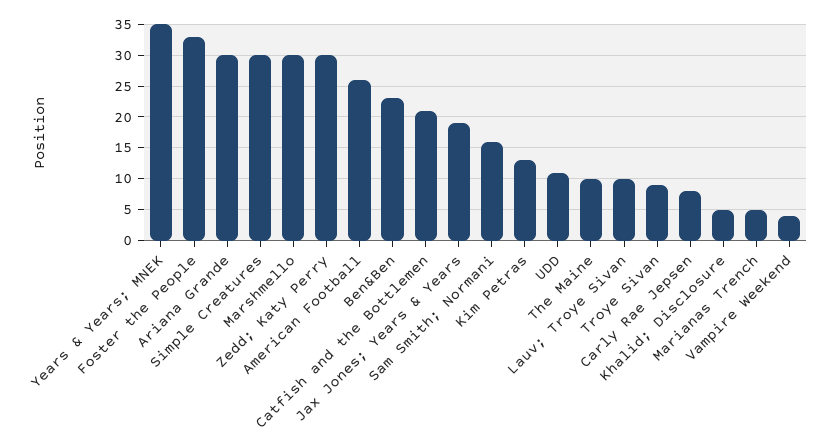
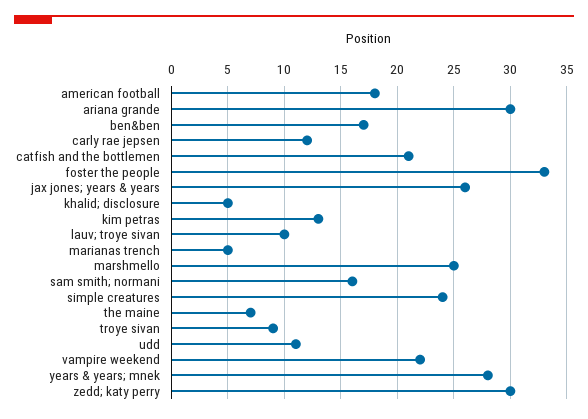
  {
-   "Years & Years; MNEK": 35,
+   "Years & Years; MNEK": 28,
    "Foster the People": 33,
    "Ariana Grande": 30,
-   "Simple Creatures": 30,
+   "Simple Creatures": 24,
-   "Marshmello": 30,
+   "Marshmello": 25,
    "Zedd; Katy Perry": 30,
-   "American Football": 26,
+   "American Football": 18,
-   "Ben&Ben": 23,
+   "Ben&Ben": 17,
    "Catfish and the Bottlemen": 21,
-   "Jax Jones; Years & Years": 19,
+   "Jax Jones; Years & Years": 26,
    "Sam Smith; Normani": 16,
    "Kim Petras": 13,
    "UDD": 11,
-   "The Maine": 10,
+   "The Maine": 7,
    "Lauv; Troye Sivan": 10,
    "Troye Sivan": 9,
-   "Carly Rae Jepsen": 8,
+   "Carly Rae Jepsen": 12,
    "Khalid; Disclosure": 5,
    "Marianas Trench": 5,
-   "Vampire Weekend": 4
+   "Vampire Weekend": 22
  }

